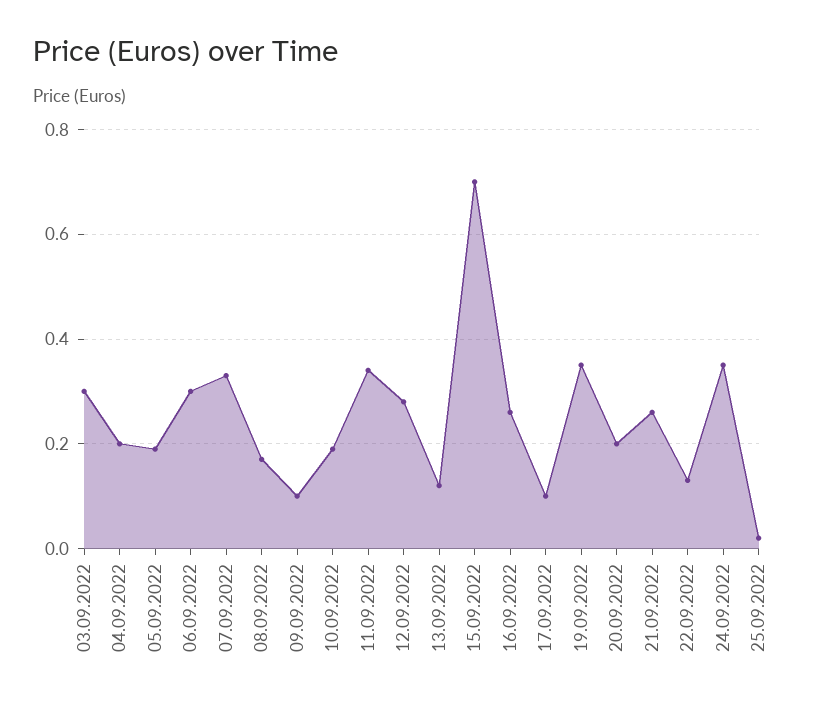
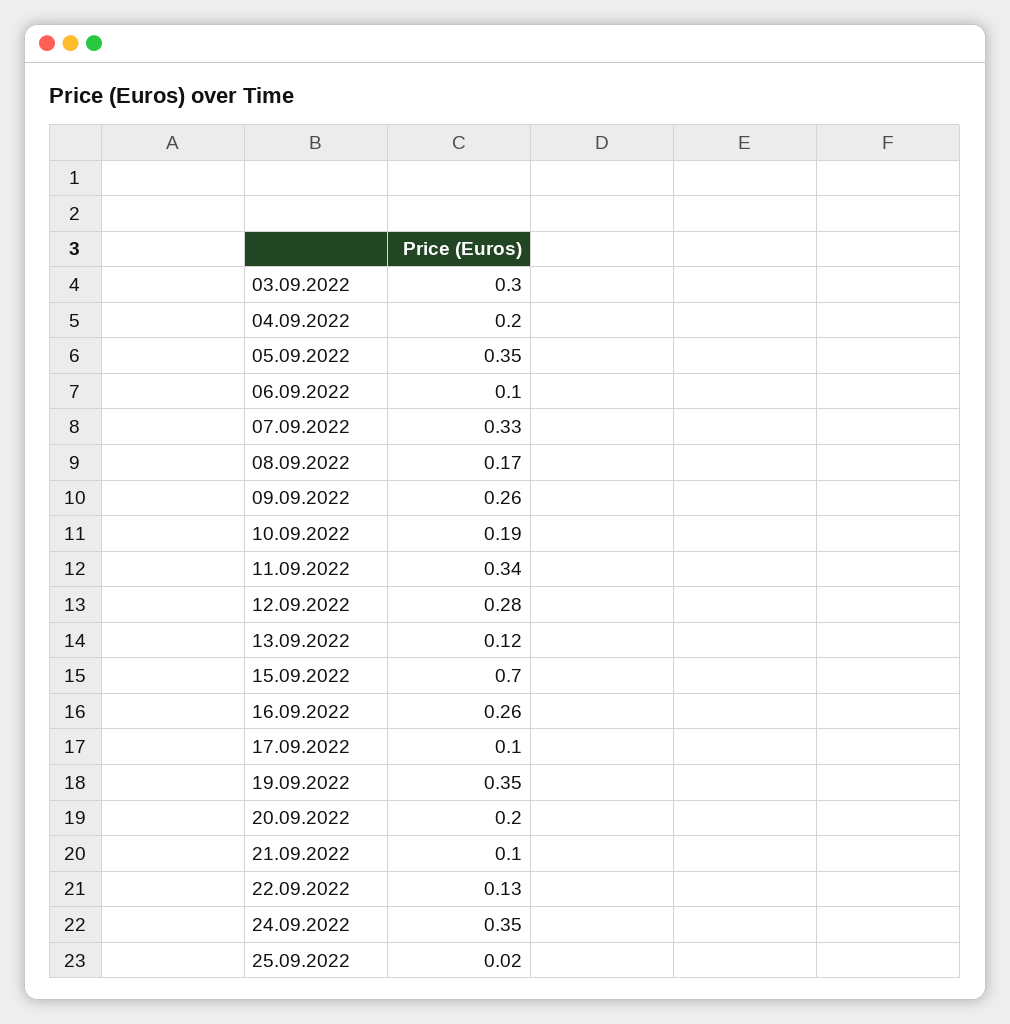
  {
    "03.09.2022": 0.3,
    "04.09.2022": 0.2,
-   "05.09.2022": 0.2,
+   "05.09.2022": 0.35,
-   "06.09.2022": 0.3,
+   "06.09.2022": 0.1,
    "07.09.2022": 0.33,
    "08.09.2022": 0.17,
-   "09.09.2022": 0.1,
+   "09.09.2022": 0.26,
    "10.09.2022": 0.19,
    "11.09.2022": 0.34,
    "12.09.2022": 0.28,
    "13.09.2022": 0.12,
    "15.09.2022": 0.7,
    "16.09.2022": 0.26,
    "17.09.2022": 0.1,
    "19.09.2022": 0.35,
    "20.09.2022": 0.2,
-   "21.09.2022": 0.25,
+   "21.09.2022": 0.1,
    "22.09.2022": 0.13,
    "24.09.2022": 0.35,
    "25.09.2022": 0.02
  }

